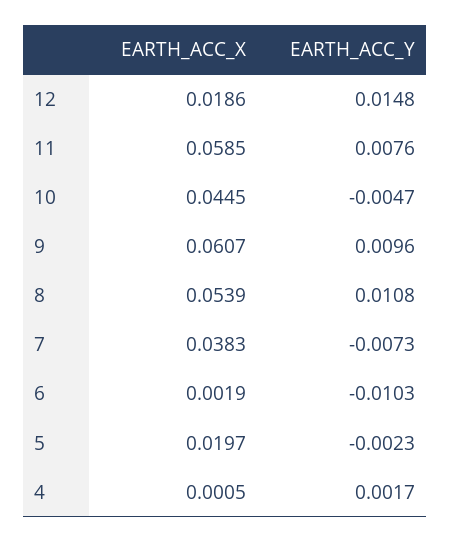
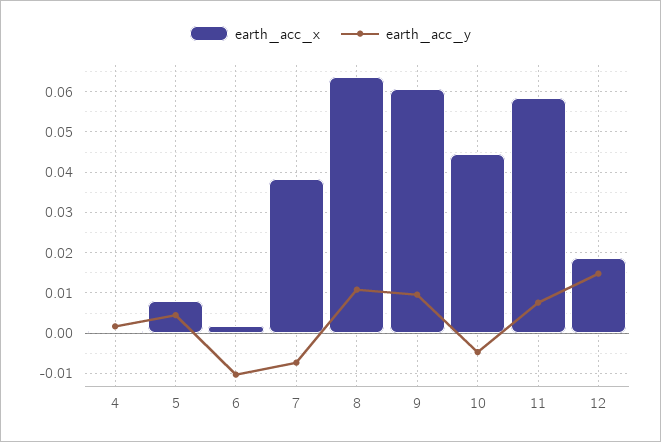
  {
    "EARTH_ACC_X": {
      "12": 0.0186,
      "11": 0.0585,
      "10": 0.0445,
      "9": 0.0607,
-     "8": 0.0539,
+     "8": 0.064,
      "7": 0.0383,
      "6": 0.0019,
-     "5": 0.0197,
+     "5": 0.008,
      "4": 0.0005
    },
    "EARTH_ACC_Y": {
      "12": 0.0148,
      "11": 0.0076,
      "10": -0.0047,
      "9": 0.0096,
      "8": 0.0108,
      "7": -0.0073,
      "6": -0.0103,
-     "5": -0.0023,
+     "5": 0.004,
      "4": 0.0017
    }
  }

